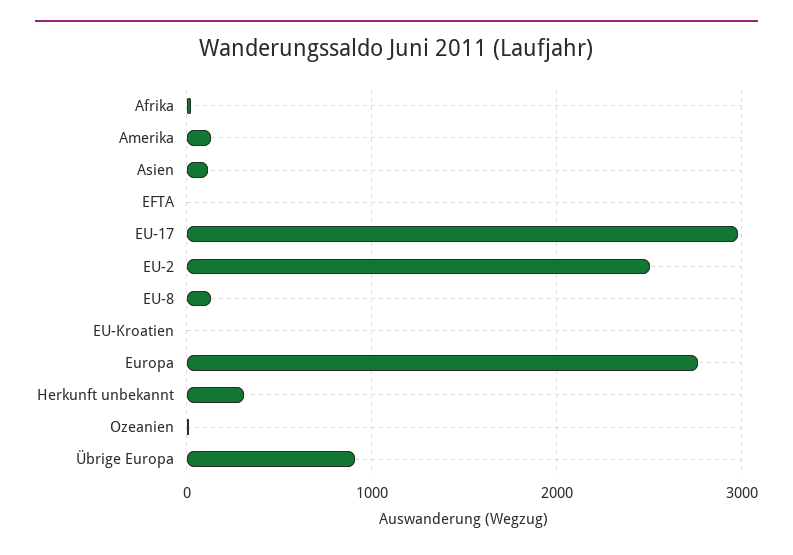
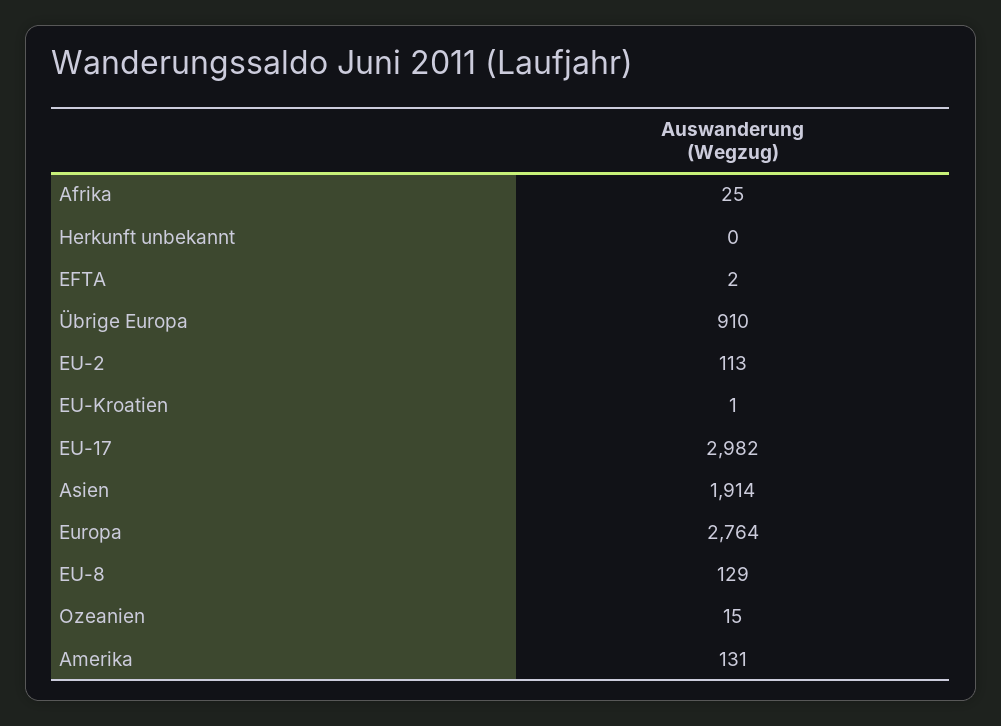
  {
    "Afrika": 25,
    "Amerika": 131,
-   "Asien": 100,
+   "Asien": 1914,
    "EFTA": 2,
    "EU-17": 2982,
-   "EU-2": 2500,
+   "EU-2": 113,
    "EU-8": 129,
    "EU-Kroatien": 1,
    "Europa": 2764,
-   "Herkunft unbekannt": 300,
+   "Herkunft unbekannt": 0,
    "Ozeanien": 15,
    "Übrige Europa": 910
  }

